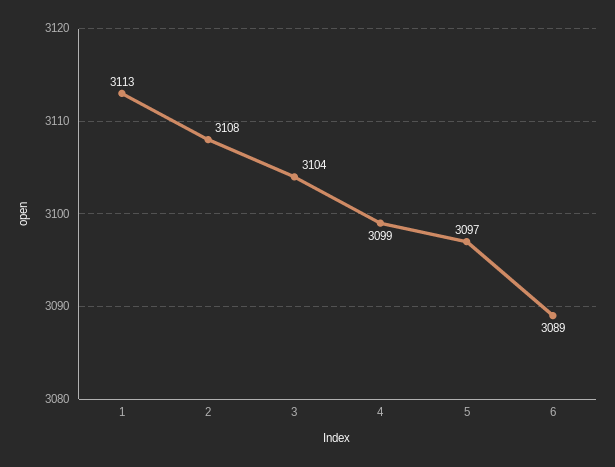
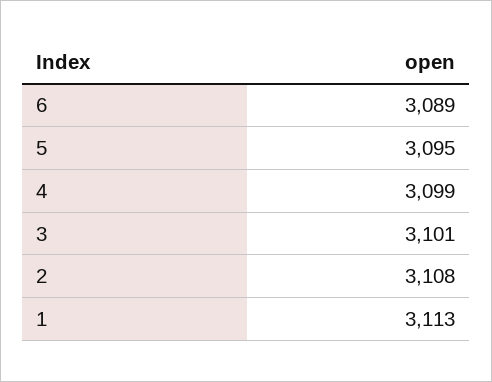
  {
    "1": 3113,
    "2": 3108,
-   "3": 3104,
+   "3": 3101,
    "4": 3099,
-   "5": 3097,
+   "5": 3095,
    "6": 3089
  }

